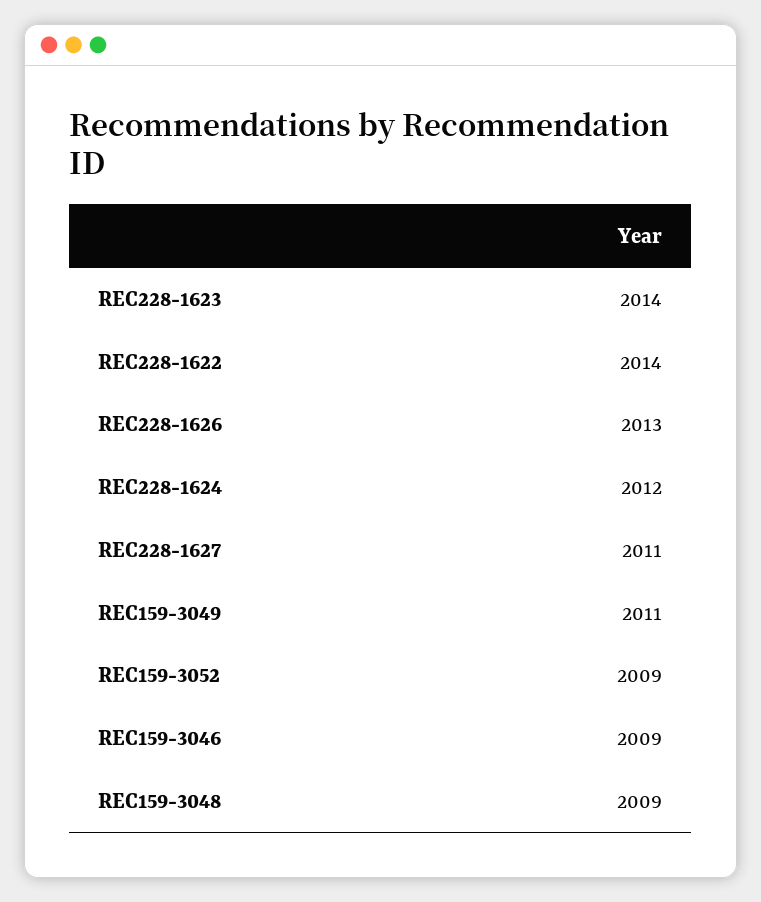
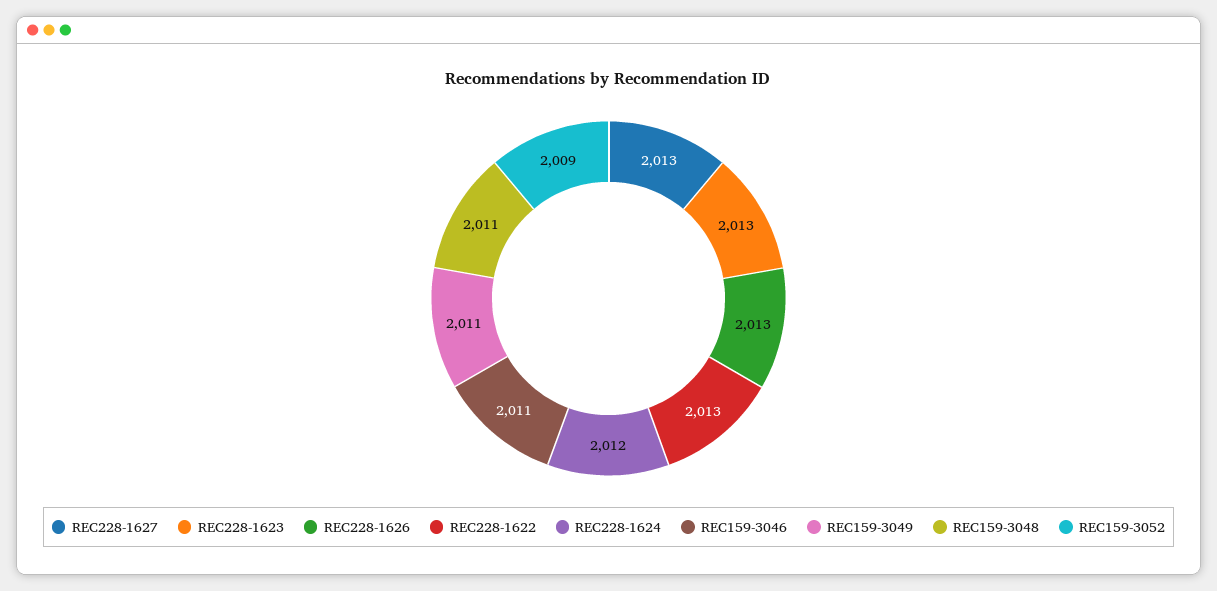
  {
-   "REC228-1623": 2014,
+   "REC228-1623": 2013,
-   "REC228-1622": 2014,
+   "REC228-1622": 2013,
    "REC228-1626": 2013,
    "REC228-1624": 2012,
-   "REC228-1627": 2011,
+   "REC228-1627": 2013,
    "REC159-3049": 2011,
    "REC159-3052": 2009,
-   "REC159-3046": 2009,
+   "REC159-3046": 2011,
-   "REC159-3048": 2009
+   "REC159-3048": 2011
  }

